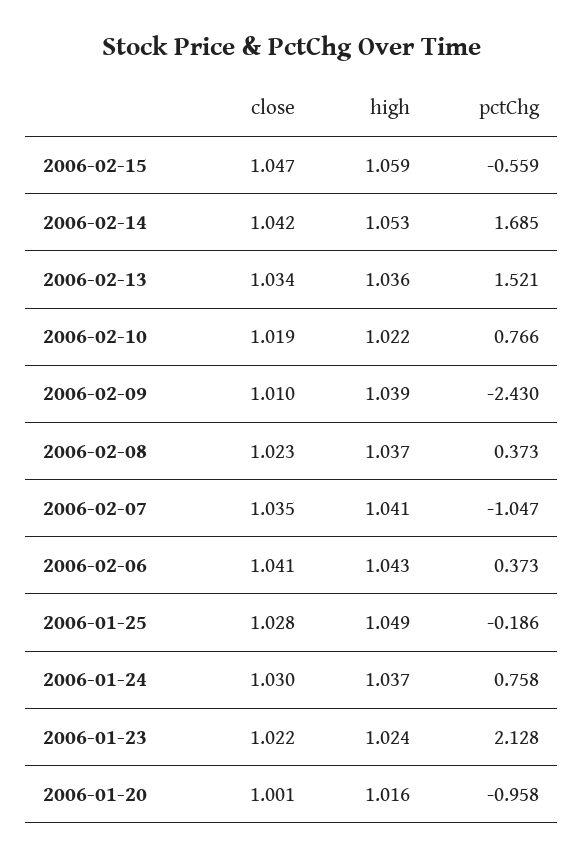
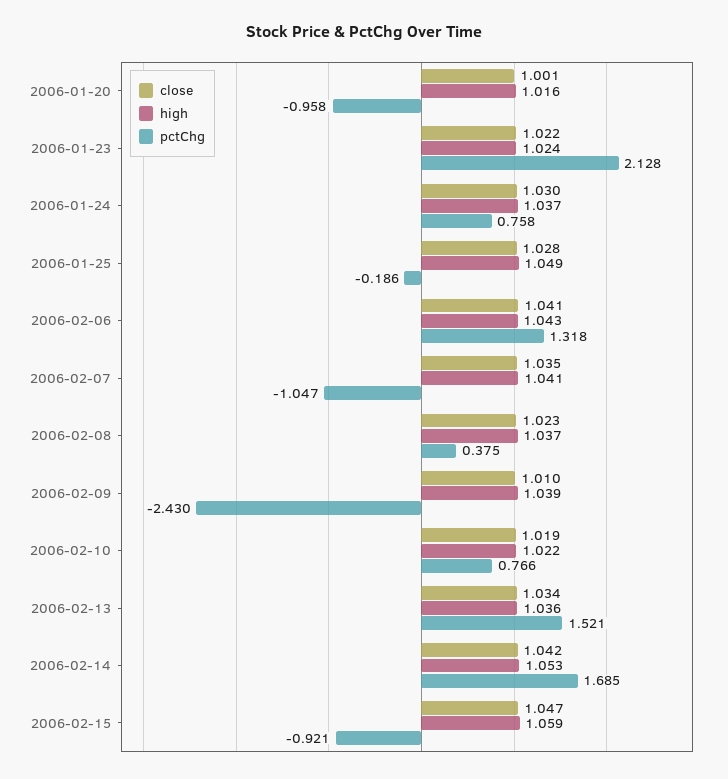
  {
    "close": {
      "2006-02-15": 1.047,
      "2006-02-14": 1.042,
      "2006-02-13": 1.034,
      "2006-02-10": 1.019,
      "2006-02-09": 1.01,
      "2006-02-08": 1.023,
      "2006-02-07": 1.035,
      "2006-02-06": 1.041,
      "2006-01-25": 1.028,
      "2006-01-24": 1.03,
      "2006-01-23": 1.022,
      "2006-01-20": 1.001
    },
    "high": {
      "2006-02-15": 1.059,
      "2006-02-14": 1.053,
      "2006-02-13": 1.036,
      "2006-02-10": 1.022,
      "2006-02-09": 1.039,
      "2006-02-08": 1.037,
      "2006-02-07": 1.041,
      "2006-02-06": 1.043,
      "2006-01-25": 1.049,
      "2006-01-24": 1.037,
      "2006-01-23": 1.024,
      "2006-01-20": 1.016
    },
    "pctChg": {
-     "2006-02-15": -0.559,
+     "2006-02-15": -0.921,
      "2006-02-14": 1.685,
      "2006-02-13": 1.521,
      "2006-02-10": 0.766,
      "2006-02-09": -2.43,
-     "2006-02-08": 0.373,
+     "2006-02-08": 0.375,
      "2006-02-07": -1.047,
-     "2006-02-06": 0.373,
+     "2006-02-06": 1.318,
      "2006-01-25": -0.186,
      "2006-01-24": 0.758,
      "2006-01-23": 2.128,
      "2006-01-20": -0.958
    }
  }

